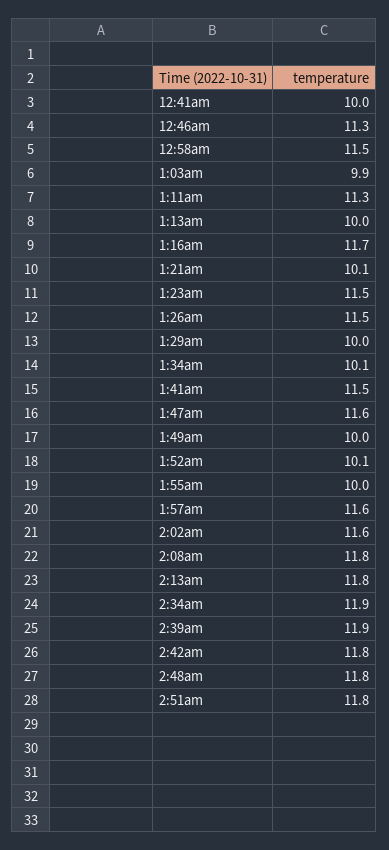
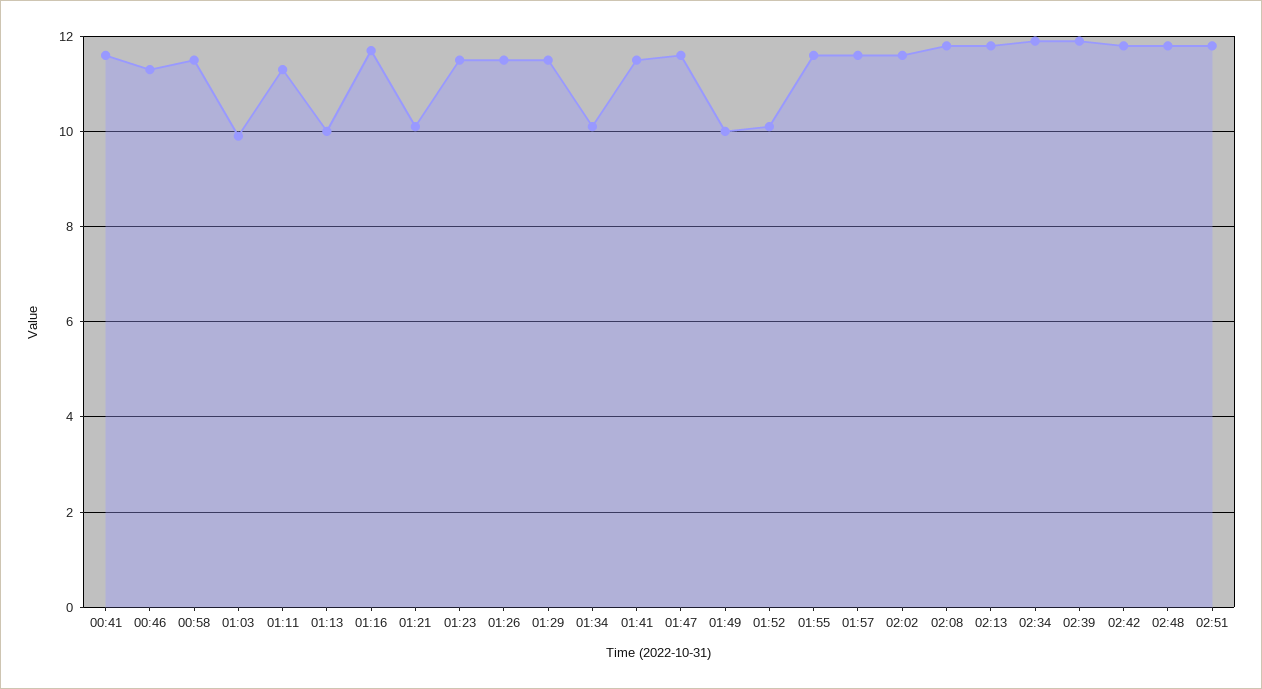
  {
-   "12:41am": 10,
+   "12:41am": 11.5,
    "12:46am": 11.3,
    "12:58am": 11.5,
    "1:03am": 9.9,
    "1:11am": 11.3,
    "1:13am": 10,
    "1:16am": 11.7,
    "1:21am": 10.1,
    "1:23am": 11.5,
    "1:26am": 11.5,
-   "1:29am": 10,
+   "1:29am": 11.5,
    "1:34am": 10.1,
    "1:41am": 11.5,
    "1:47am": 11.6,
    "1:49am": 10,
    "1:52am": 10.1,
-   "1:55am": 10,
+   "1:55am": 11.5,
    "1:57am": 11.6,
    "2:02am": 11.6,
    "2:08am": 11.8,
    "2:13am": 11.8,
    "2:34am": 11.9,
    "2:39am": 11.9,
    "2:42am": 11.8,
    "2:48am": 11.8,
    "2:51am": 11.8
  }

